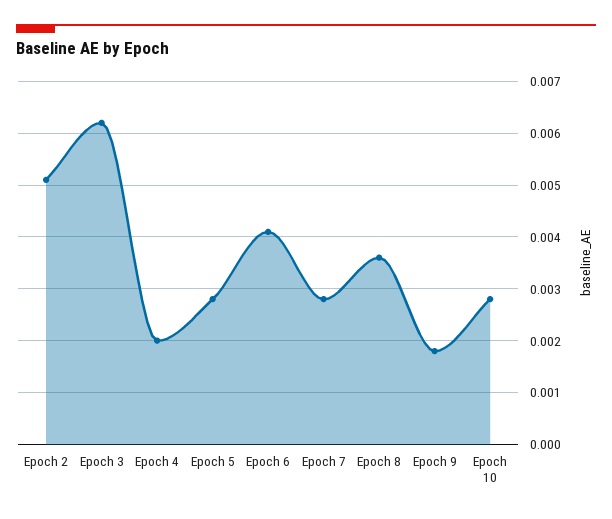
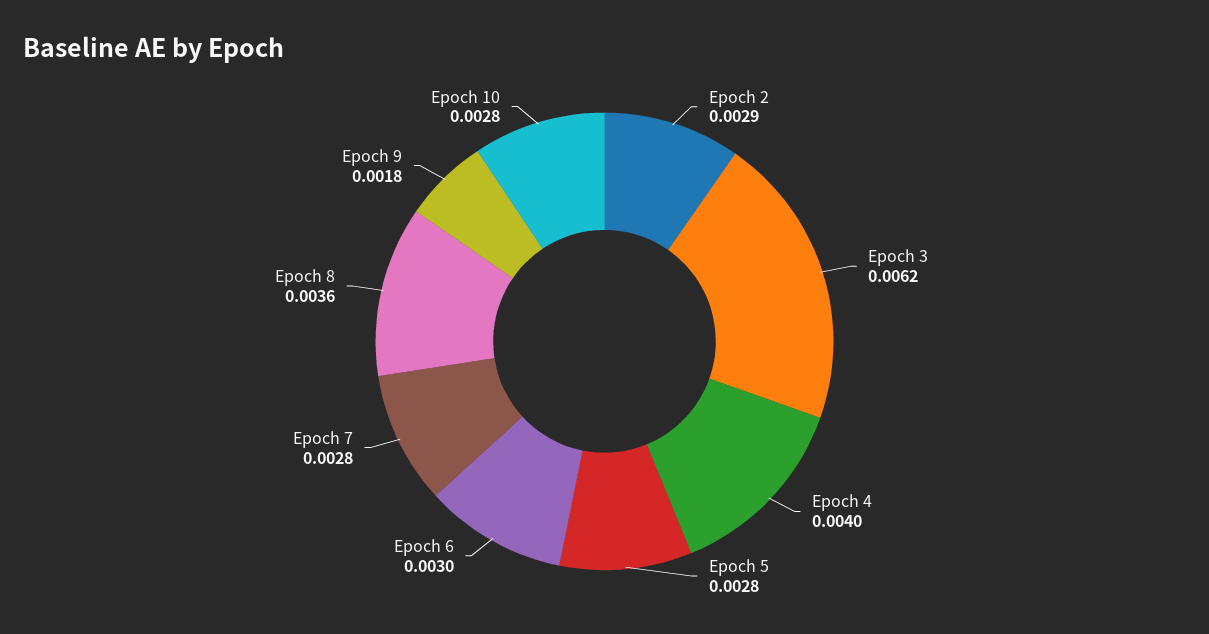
  {
-   "Epoch 2": 0.005,
+   "Epoch 2": 0.0029,
    "Epoch 3": 0.0062,
-   "Epoch 4": 0.002,
+   "Epoch 4": 0.004,
    "Epoch 5": 0.0028,
-   "Epoch 6": 0.004,
+   "Epoch 6": 0.003,
    "Epoch 7": 0.0028,
    "Epoch 8": 0.0036,
    "Epoch 9": 0.0018,
    "Epoch 10": 0.0028
  }

